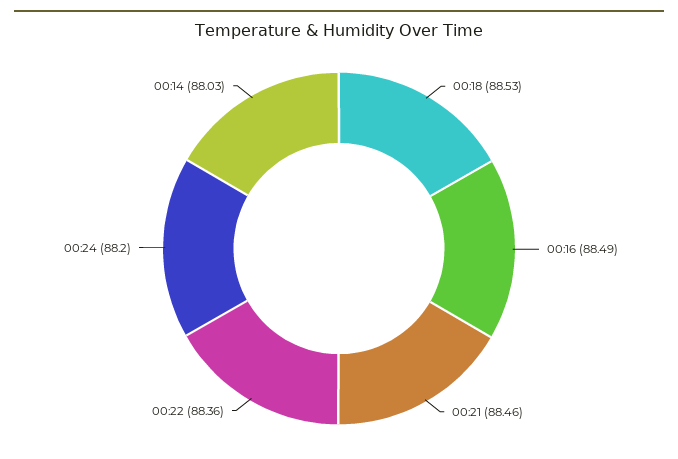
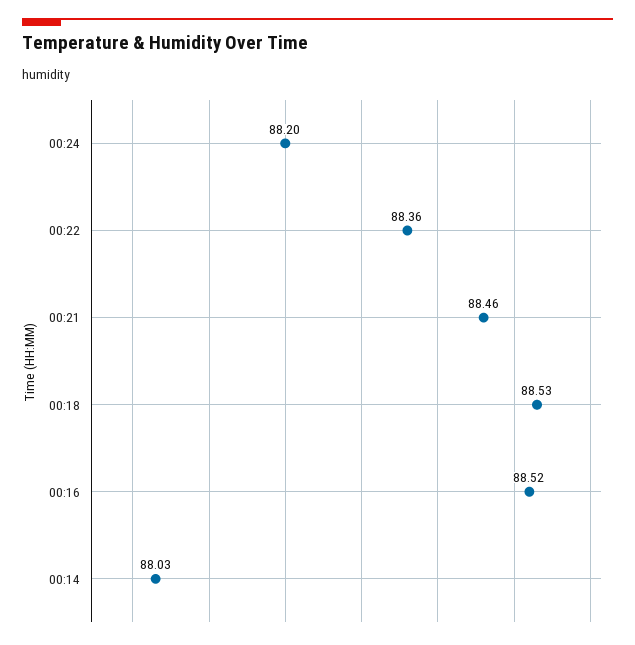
  {
    "00:18": 88.53,
-   "00:16": 88.49,
+   "00:16": 88.52,
    "00:21": 88.46,
    "00:22": 88.36,
    "00:24": 88.2,
    "00:14": 88.03
  }

